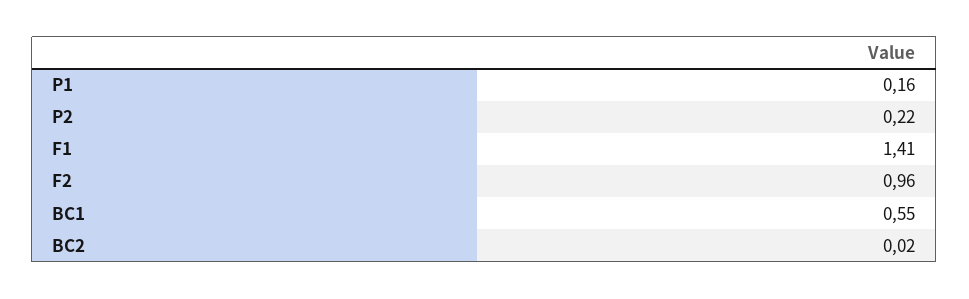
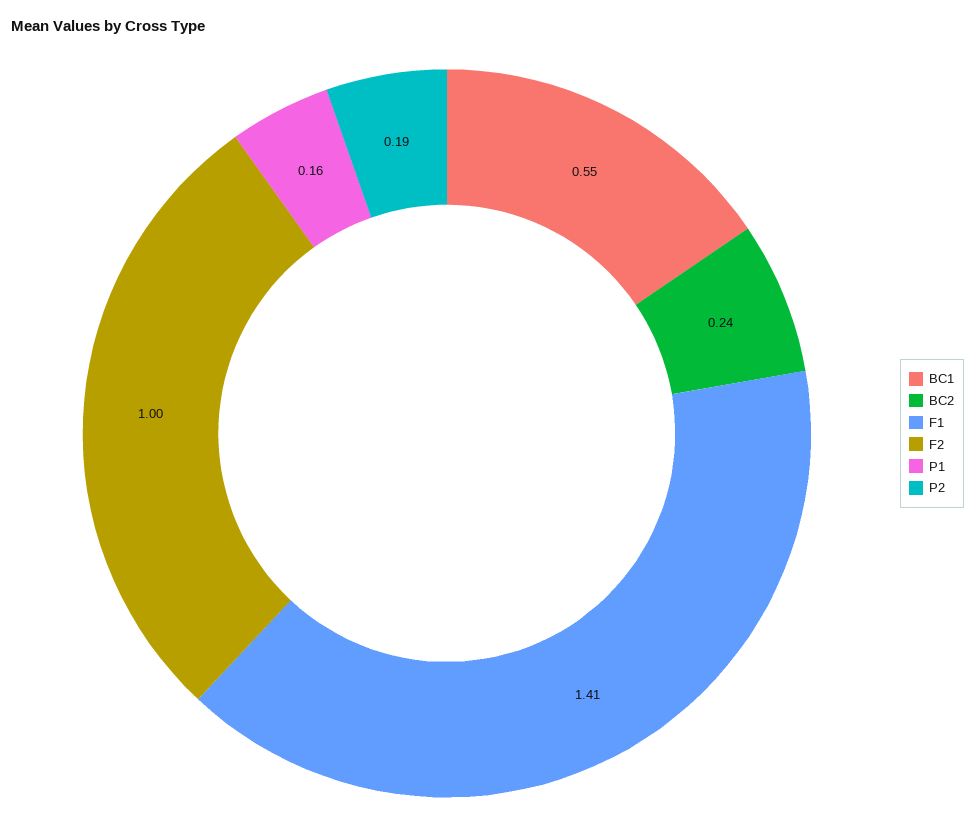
  {
    "P1": 0.16,
-   "P2": 0.22,
+   "P2": 0.19,
    "F1": 1.41,
-   "F2": 0.96,
+   "F2": 1,
    "BC1": 0.55,
-   "BC2": 0.02
+   "BC2": 0.24
  }

